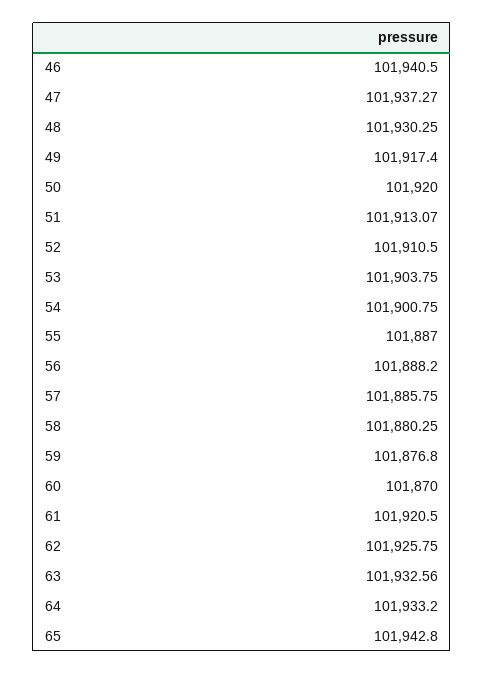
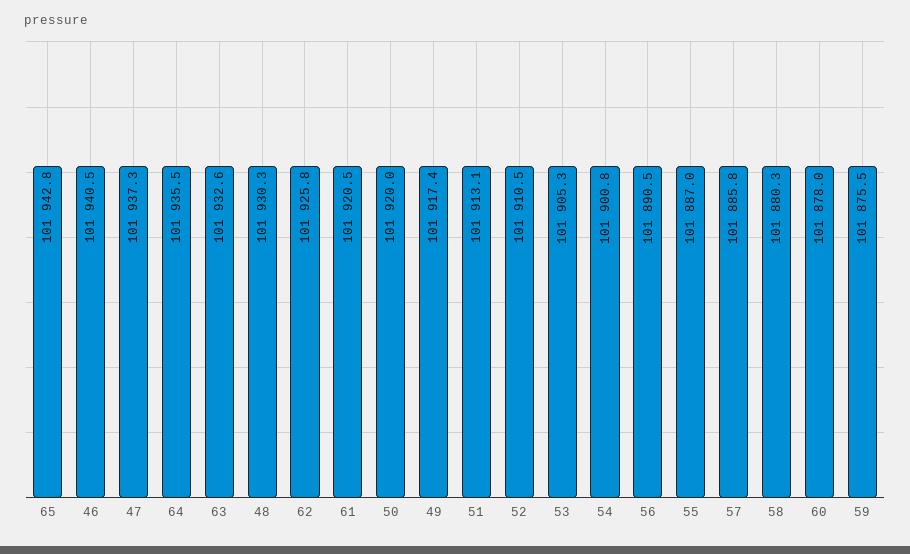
  {
    "46": 101940.5,
    "47": 101937.27,
    "48": 101930.25,
    "49": 101917.4,
    "50": 101920,
    "51": 101913.07,
    "52": 101910.5,
-   "53": 101903.75,
+   "53": 101905.3,
    "54": 101900.75,
    "55": 101887,
-   "56": 101888.2,
+   "56": 101890.5,
    "57": 101885.75,
    "58": 101880.25,
-   "59": 101876.8,
+   "59": 101875.5,
-   "60": 101870,
+   "60": 101878,
    "61": 101920.5,
    "62": 101925.75,
    "63": 101932.56,
-   "64": 101933.2,
+   "64": 101935.5,
    "65": 101942.8
  }

